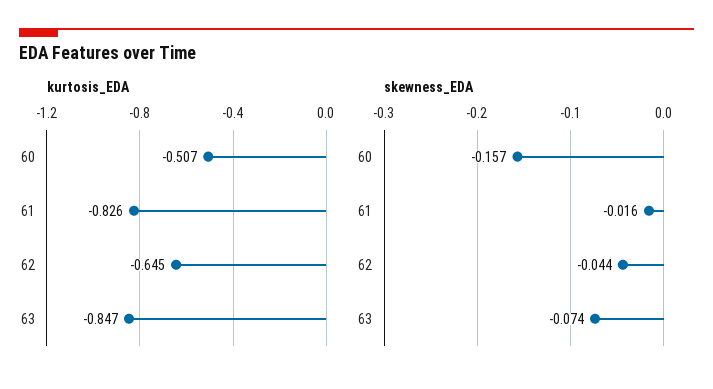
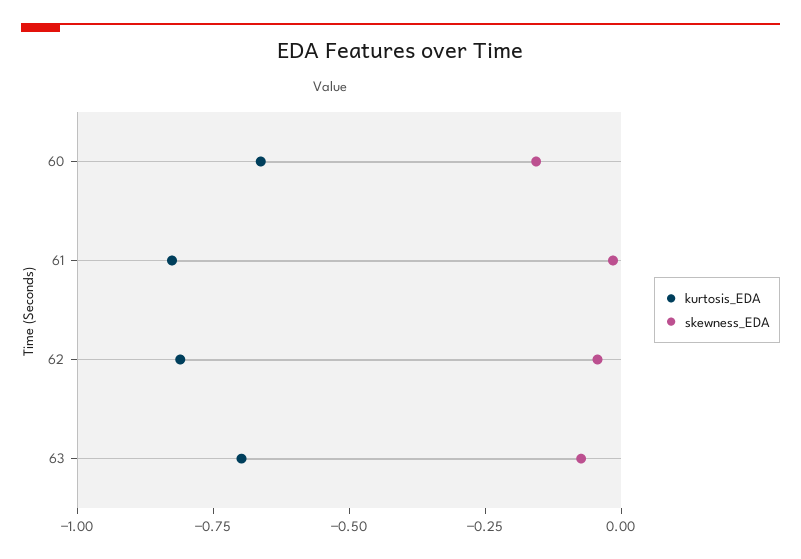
  {
    "kurtosis_EDA": {
-     "60": -0.507,
+     "60": -0.65,
      "61": -0.826,
-     "62": -0.645,
+     "62": -0.8,
-     "63": -0.847
+     "63": -0.7
    },
    "skewness_EDA": {
      "60": -0.157,
      "61": -0.016,
      "62": -0.044,
      "63": -0.074
    }
  }

